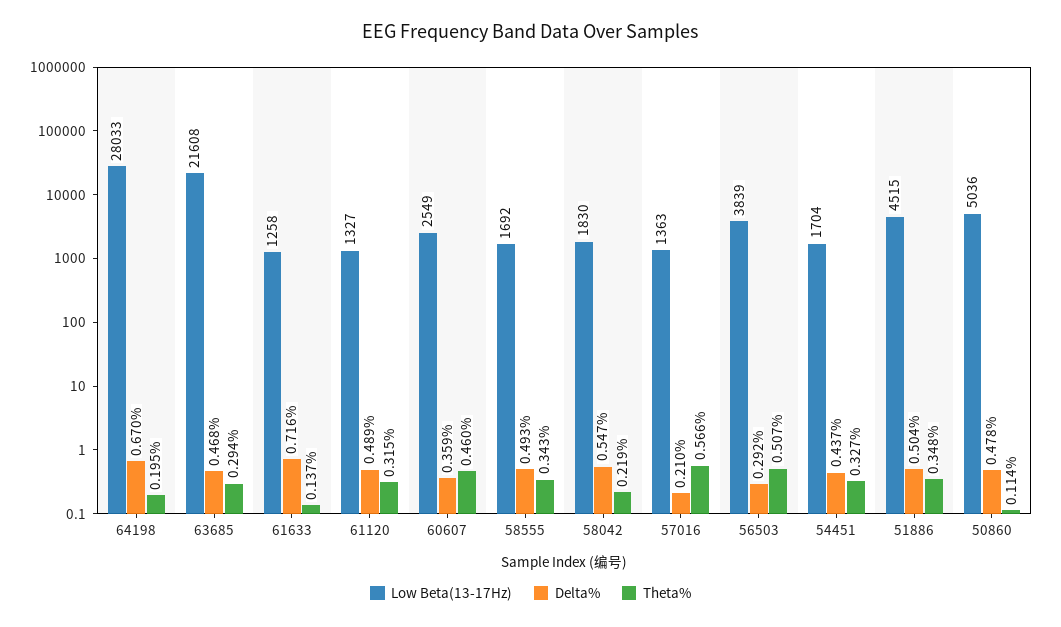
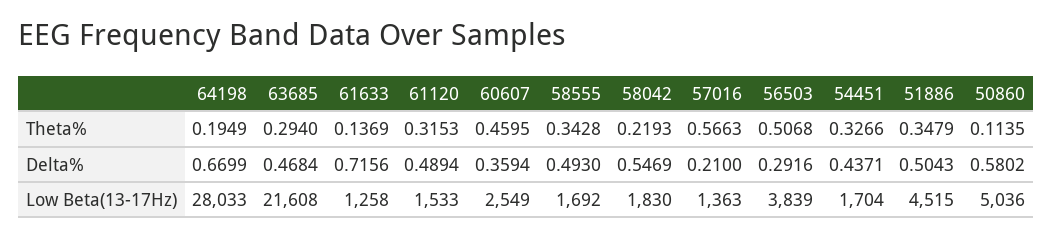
  {
    "Low Beta(13-17Hz)": {
      "64198": 28033,
      "63685": 21608,
      "61633": 1258,
-     "61120": 1327,
+     "61120": 1533,
      "60607": 2549,
      "58555": 1692,
      "58042": 1830,
      "57016": 1363,
      "56503": 3839,
      "54451": 1704,
      "51886": 4515,
      "50860": 5036
    },
    "Delta%": {
      "64198": 0.6699,
      "63685": 0.4684,
      "61633": 0.7156,
      "61120": 0.4894,
      "60607": 0.3594,
      "58555": 0.493,
      "58042": 0.5469,
      "57016": 0.21,
      "56503": 0.2916,
      "54451": 0.4371,
      "51886": 0.5043,
-     "50860": 0.478
+     "50860": 0.5802
    },
    "Theta%": {
      "64198": 0.1949,
      "63685": 0.294,
      "61633": 0.1369,
      "61120": 0.3153,
      "60607": 0.4595,
      "58555": 0.3428,
      "58042": 0.2193,
      "57016": 0.5663,
      "56503": 0.5068,
      "54451": 0.3266,
      "51886": 0.3479,
      "50860": 0.1135
    }
  }

